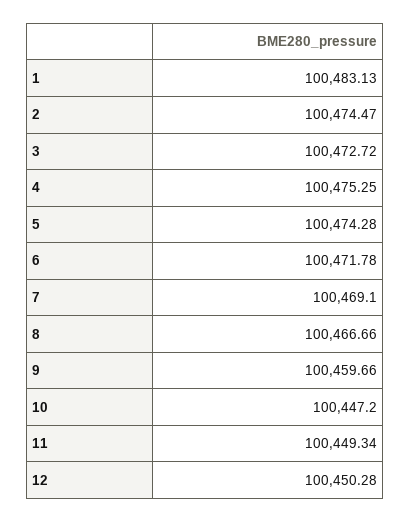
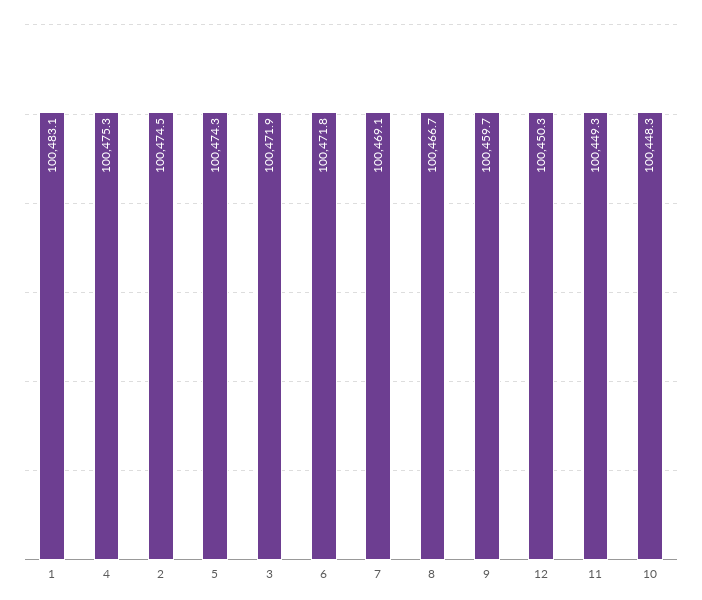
  {
    "1": 100483.13,
    "2": 100474.47,
-   "3": 100472.72,
+   "3": 100471.9,
    "4": 100475.25,
    "5": 100474.28,
    "6": 100471.78,
    "7": 100469.1,
    "8": 100466.66,
    "9": 100459.66,
-   "10": 100447.2,
+   "10": 100448.3,
    "11": 100449.34,
    "12": 100450.28
  }

